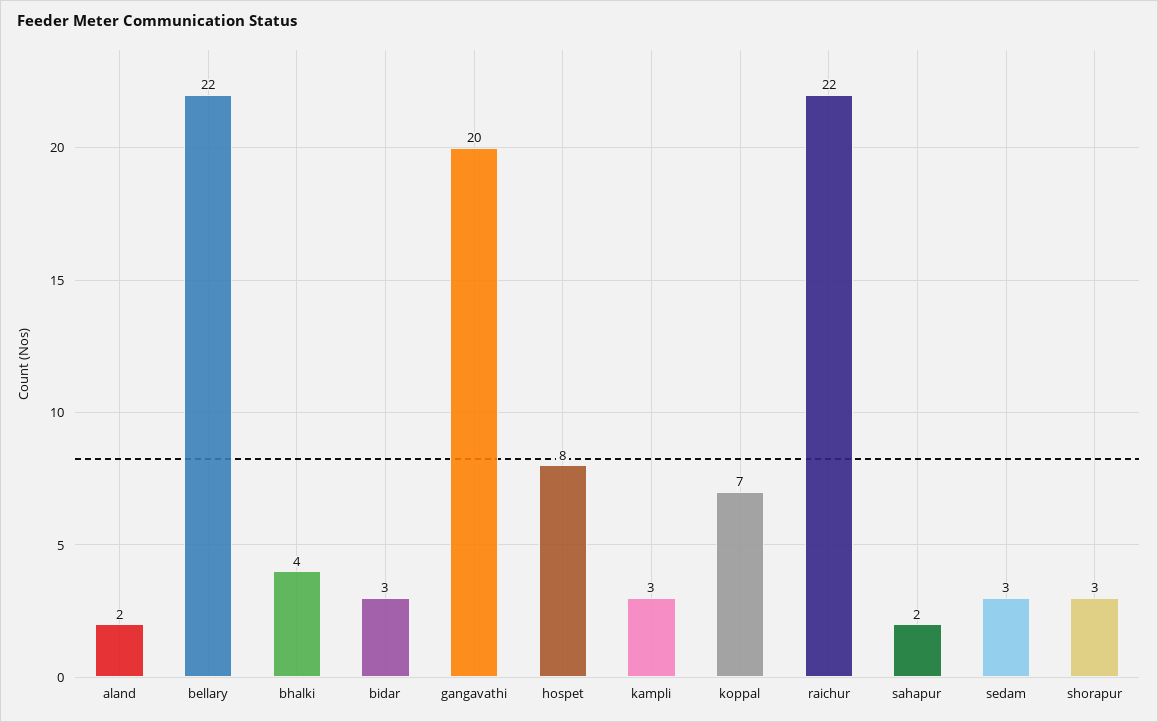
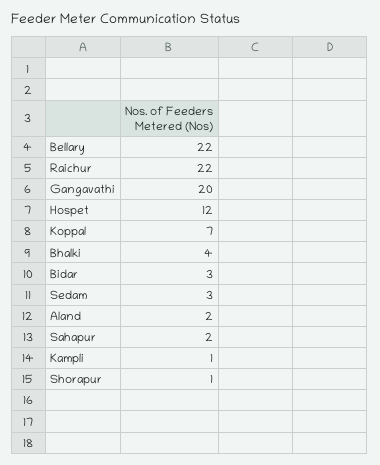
  {
    "aland": 2,
    "bellary": 22,
    "bhalki": 4,
    "bidar": 3,
    "gangavathi": 20,
-   "hospet": 8,
+   "hospet": 12,
-   "kampli": 3,
+   "kampli": 1,
    "koppal": 7,
    "raichur": 22,
    "sahapur": 2,
    "sedam": 3,
-   "shorapur": 3
+   "shorapur": 1
  }

